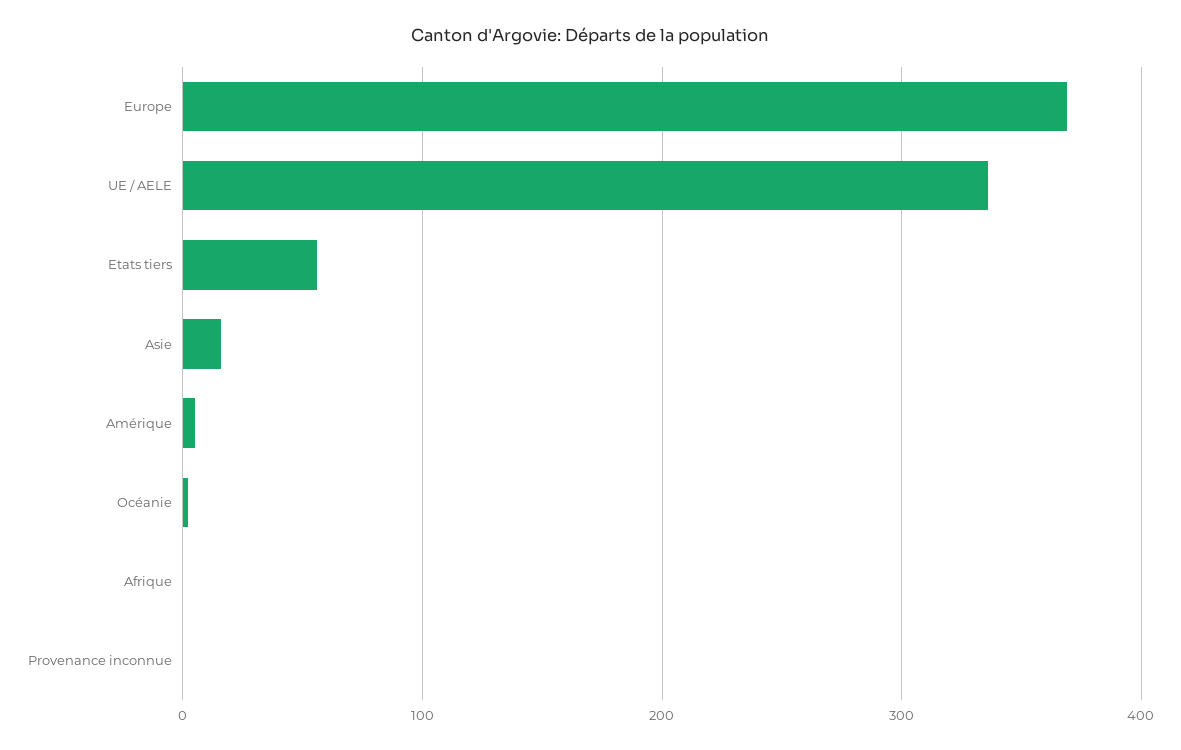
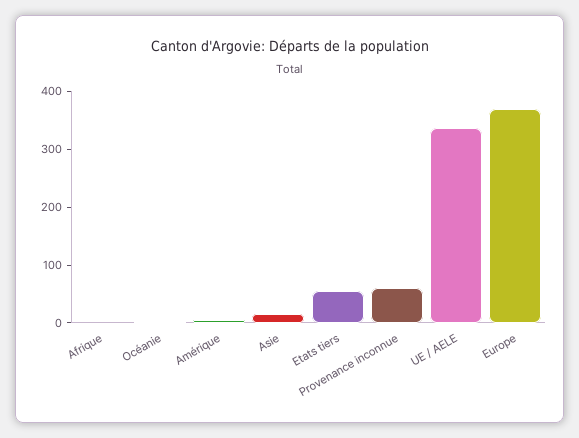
  {
    "Europe": 370,
    "UE / AELE": 340,
    "Etats tiers": 60,
    "Asie": 20,
    "Amérique": 10,
    "Océanie": 0,
    "Afrique": 0,
-   "Provenance inconnue": 0
+   "Provenance inconnue": 60
  }

